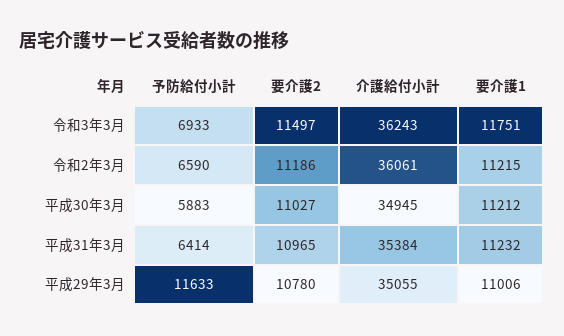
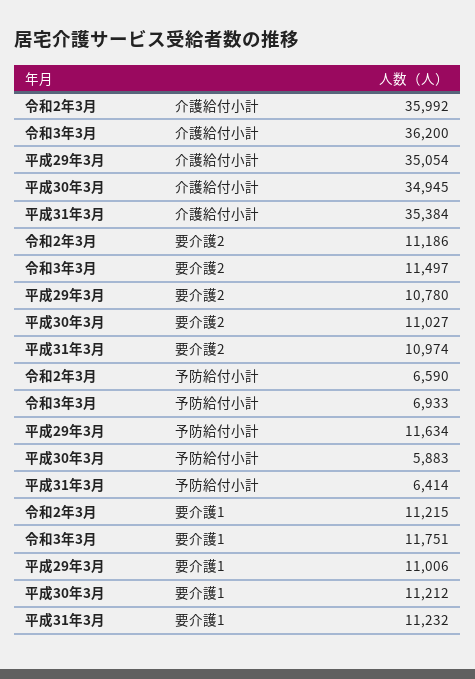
  {
    "予防給付小計": {
      "令和3年3月": 6933,
      "令和2年3月": 6590,
      "平成30年3月": 5883,
      "平成31年3月": 6414,
-     "平成29年3月": 11633
+     "平成29年3月": 11634
    },
    "要介護2": {
      "令和3年3月": 11497,
      "令和2年3月": 11186,
      "平成30年3月": 11027,
-     "平成31年3月": 10965,
+     "平成31年3月": 10974,
      "平成29年3月": 10780
    },
    "介護給付小計": {
-     "令和3年3月": 36243,
+     "令和3年3月": 36200,
-     "令和2年3月": 36061,
+     "令和2年3月": 35992,
      "平成30年3月": 34945,
      "平成31年3月": 35384,
-     "平成29年3月": 35055
+     "平成29年3月": 35054
    },
    "要介護1": {
      "令和3年3月": 11751,
      "令和2年3月": 11215,
      "平成30年3月": 11212,
      "平成31年3月": 11232,
      "平成29年3月": 11006
    }
  }

